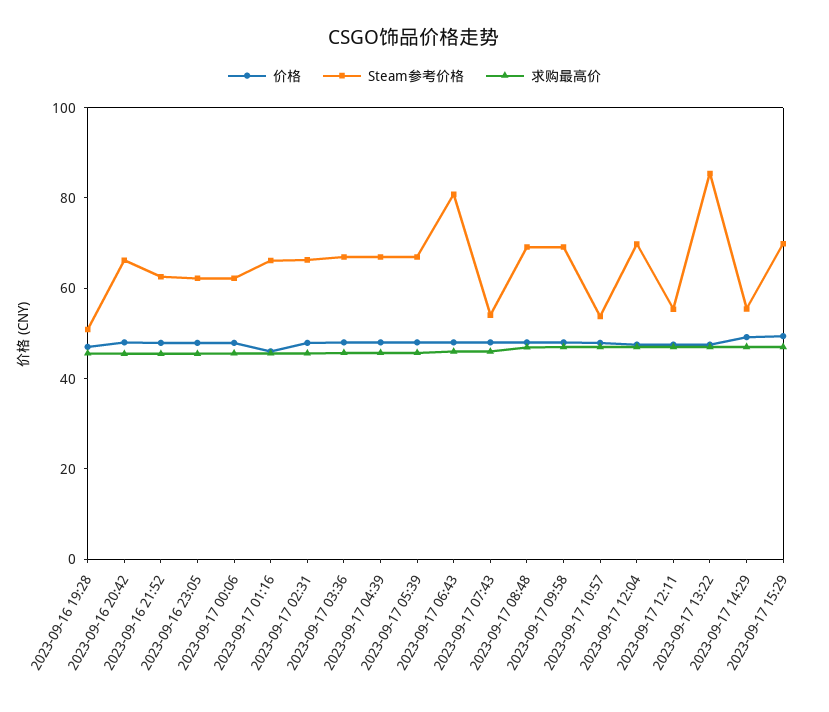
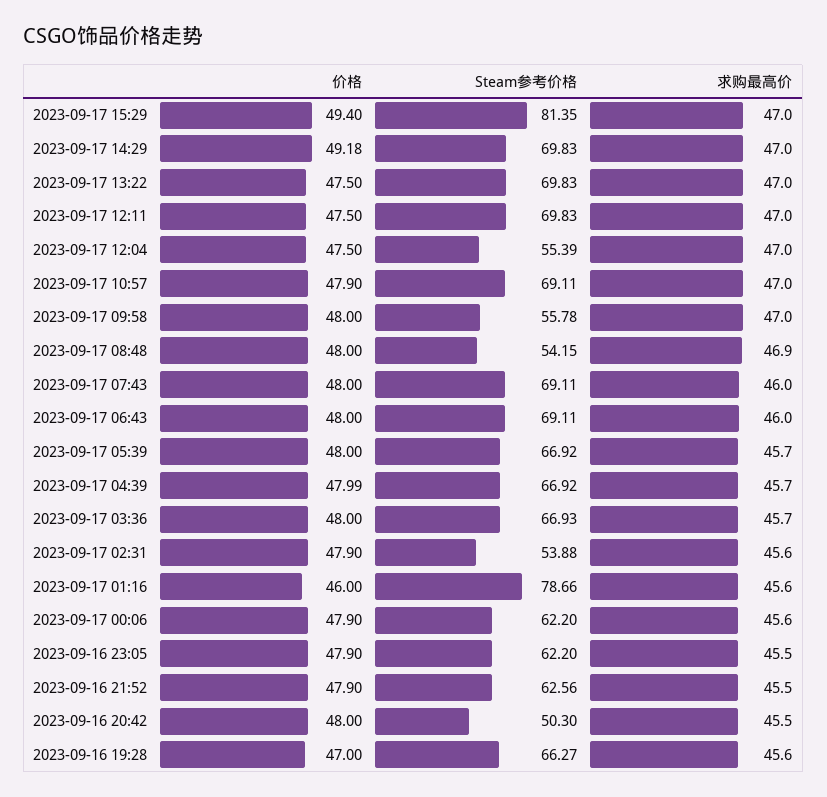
  {
    "价格": {
      "2023-09-16 19:28": 47,
      "2023-09-16 20:42": 48,
      "2023-09-16 21:52": 47.9,
      "2023-09-16 23:05": 47.9,
      "2023-09-17 00:06": 47.9,
      "2023-09-17 01:16": 46,
      "2023-09-17 02:31": 47.9,
      "2023-09-17 03:36": 48,
      "2023-09-17 04:39": 47.99,
      "2023-09-17 05:39": 48,
      "2023-09-17 06:43": 48,
      "2023-09-17 07:43": 48,
      "2023-09-17 08:48": 48,
      "2023-09-17 09:58": 48,
      "2023-09-17 10:57": 47.9,
      "2023-09-17 12:04": 47.5,
      "2023-09-17 12:11": 47.5,
      "2023-09-17 13:22": 47.5,
      "2023-09-17 14:29": 49.18,
      "2023-09-17 15:29": 49.4
    },
    "Steam参考价格": {
-     "2023-09-16 19:28": 50,
+     "2023-09-16 19:28": 66.27,
-     "2023-09-16 20:42": 65,
+     "2023-09-16 20:42": 50.3,
      "2023-09-16 21:52": 62.56,
      "2023-09-16 23:05": 62.2,
      "2023-09-17 00:06": 62.2,
-     "2023-09-17 01:16": 65,
+     "2023-09-17 01:16": 78.66,
-     "2023-09-17 02:31": 65,
+     "2023-09-17 02:31": 53.88,
      "2023-09-17 03:36": 66.93,
      "2023-09-17 04:39": 66.92,
      "2023-09-17 05:39": 66.92,
-     "2023-09-17 06:43": 80,
+     "2023-09-17 06:43": 69.11,
-     "2023-09-17 07:43": 55,
+     "2023-09-17 07:43": 69.11,
-     "2023-09-17 08:48": 70,
+     "2023-09-17 08:48": 54.15,
-     "2023-09-17 09:58": 70,
+     "2023-09-17 09:58": 55.78,
-     "2023-09-17 10:57": 55,
+     "2023-09-17 10:57": 69.11,
-     "2023-09-17 12:04": 70,
+     "2023-09-17 12:04": 55.39,
-     "2023-09-17 12:11": 55,
+     "2023-09-17 12:11": 69.83,
-     "2023-09-17 13:22": 85,
+     "2023-09-17 13:22": 69.83,
-     "2023-09-17 14:29": 55,
+     "2023-09-17 14:29": 69.83,
-     "2023-09-17 15:29": 70
+     "2023-09-17 15:29": 81.35
    },
    "求购最高价": {
      "2023-09-16 19:28": 45.6,
      "2023-09-16 20:42": 45.5,
      "2023-09-16 21:52": 45.5,
      "2023-09-16 23:05": 45.5,
      "2023-09-17 00:06": 45.6,
      "2023-09-17 01:16": 45.6,
      "2023-09-17 02:31": 45.6,
      "2023-09-17 03:36": 45.7,
      "2023-09-17 04:39": 45.7,
      "2023-09-17 05:39": 45.7,
      "2023-09-17 06:43": 46,
      "2023-09-17 07:43": 46,
      "2023-09-17 08:48": 46.9,
      "2023-09-17 09:58": 47,
      "2023-09-17 10:57": 47,
      "2023-09-17 12:04": 47,
      "2023-09-17 12:11": 47,
      "2023-09-17 13:22": 47,
      "2023-09-17 14:29": 47,
      "2023-09-17 15:29": 47
    }
  }

